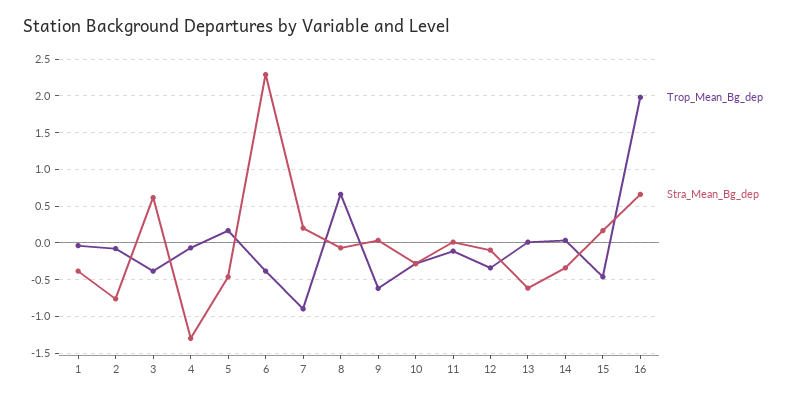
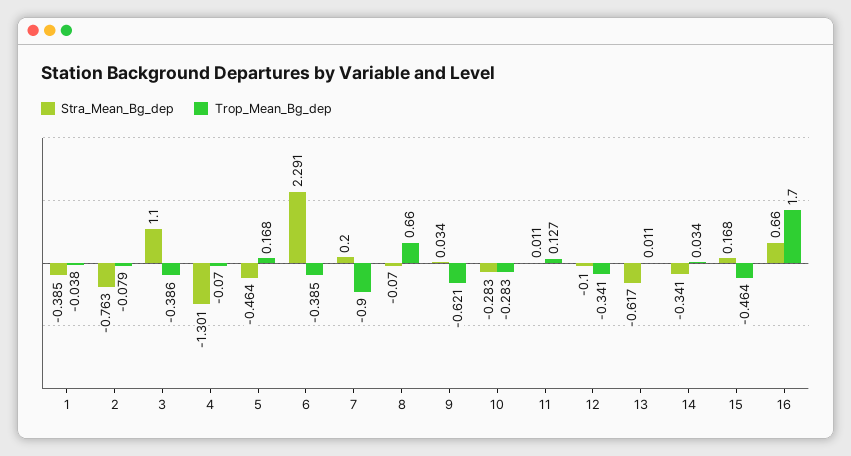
  {
    "Trop_Mean_Bg_dep": {
      "1": -0.038,
      "2": -0.079,
      "3": -0.386,
      "4": -0.07,
      "5": 0.168,
      "6": -0.385,
      "7": -0.9,
      "8": 0.66,
      "9": -0.621,
      "10": -0.283,
-     "11": -0.1,
+     "11": 0.127,
      "12": -0.341,
      "13": 0.011,
      "14": 0.034,
      "15": -0.464,
-     "16": 2
+     "16": 1.7
    },
    "Stra_Mean_Bg_dep": {
      "1": -0.385,
      "2": -0.763,
-     "3": 0.6,
+     "3": 1.1,
      "4": -1.301,
      "5": -0.464,
      "6": 2.291,
      "7": 0.2,
      "8": -0.07,
      "9": 0.034,
      "10": -0.283,
      "11": 0.011,
      "12": -0.1,
      "13": -0.617,
      "14": -0.341,
      "15": 0.168,
      "16": 0.66
    }
  }

